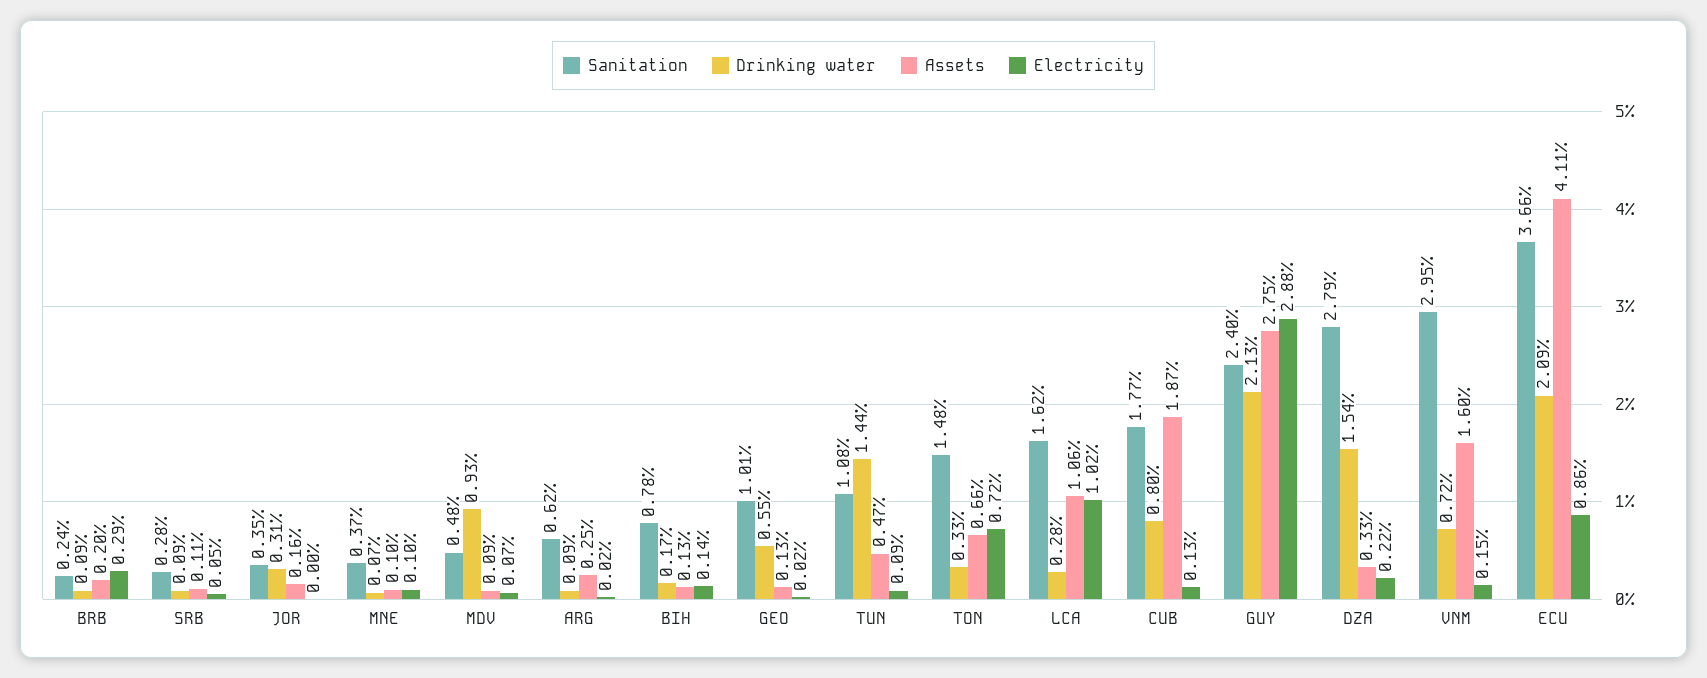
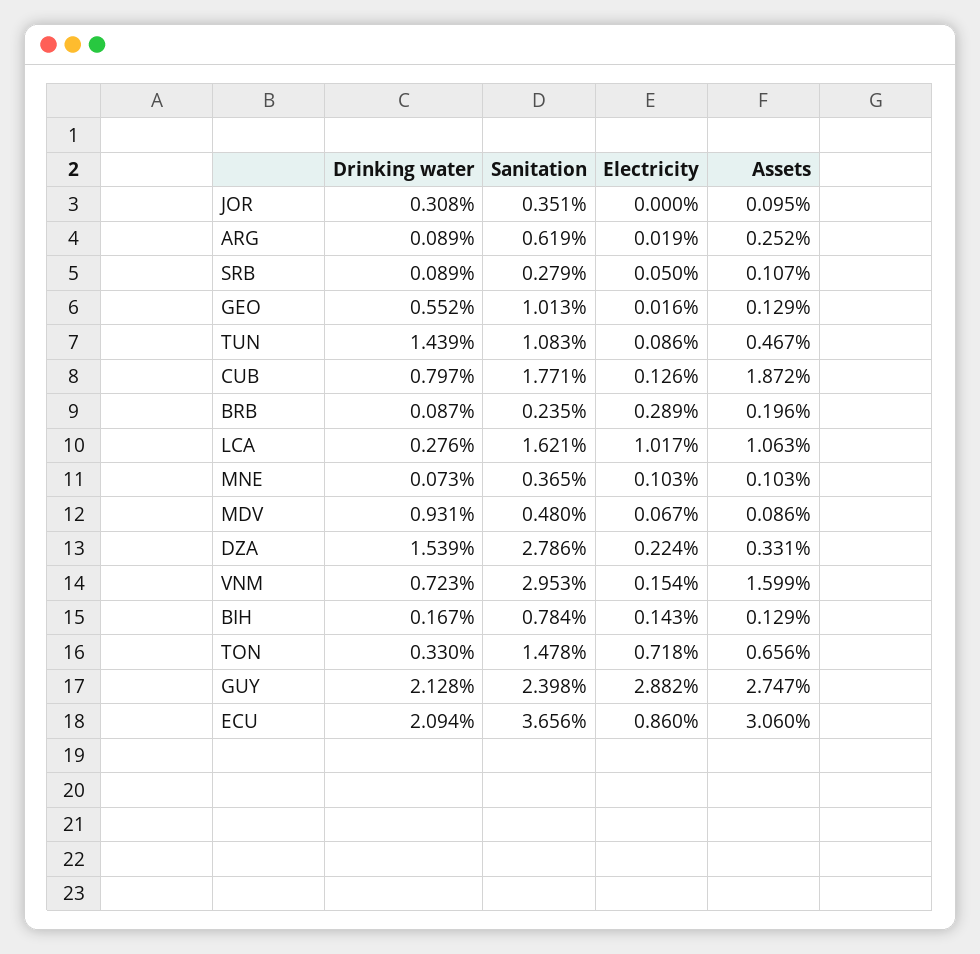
  {
    "Sanitation": {
      "BRB": 0.235,
      "SRB": 0.279,
      "JOR": 0.351,
      "MNE": 0.365,
      "MDV": 0.48,
      "ARG": 0.619,
      "BIH": 0.784,
      "GEO": 1.013,
      "TUN": 1.083,
      "TON": 1.478,
      "LCA": 1.621,
      "CUB": 1.771,
      "GUY": 2.398,
      "DZA": 2.786,
      "VNM": 2.953,
      "ECU": 3.656
    },
    "Drinking water": {
      "BRB": 0.087,
      "SRB": 0.089,
      "JOR": 0.308,
      "MNE": 0.073,
      "MDV": 0.931,
      "ARG": 0.089,
      "BIH": 0.167,
      "GEO": 0.552,
      "TUN": 1.439,
      "TON": 0.33,
      "LCA": 0.276,
      "CUB": 0.797,
      "GUY": 2.128,
      "DZA": 1.539,
      "VNM": 0.723,
      "ECU": 2.094
    },
    "Assets": {
      "BRB": 0.196,
      "SRB": 0.107,
-     "JOR": 0.16,
+     "JOR": 0.095,
      "MNE": 0.103,
      "MDV": 0.086,
      "ARG": 0.252,
      "BIH": 0.129,
      "GEO": 0.129,
      "TUN": 0.467,
      "TON": 0.656,
      "LCA": 1.063,
      "CUB": 1.872,
      "GUY": 2.747,
      "DZA": 0.331,
      "VNM": 1.599,
-     "ECU": 4.11
+     "ECU": 3.06
    },
    "Electricity": {
      "BRB": 0.289,
      "SRB": 0.05,
      "JOR": 0,
      "MNE": 0.103,
      "MDV": 0.067,
      "ARG": 0.019,
      "BIH": 0.143,
      "GEO": 0.016,
      "TUN": 0.086,
      "TON": 0.718,
      "LCA": 1.017,
      "CUB": 0.126,
      "GUY": 2.882,
      "DZA": 0.224,
      "VNM": 0.154,
      "ECU": 0.86
    }
  }

